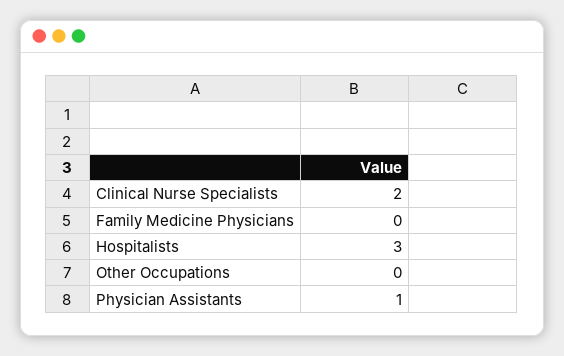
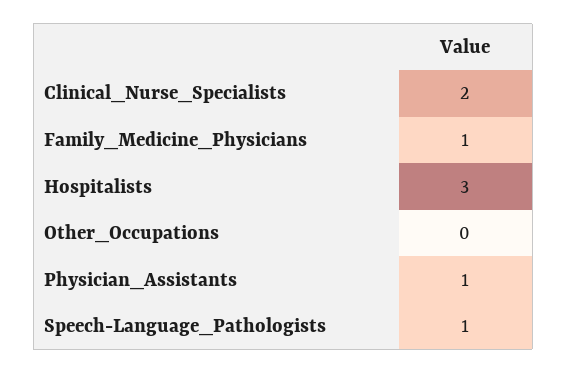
  {
    "Clinical Nurse Specialists": 2,
-   "Family Medicine Physicians": 0,
+   "Family Medicine Physicians": 1,
    "Hospitalists": 3,
    "Other Occupations": 0,
-   "Physician Assistants": 1
+   "Physician Assistants": 1,
+   "Speech-Language_Pathologists": 1
  }

